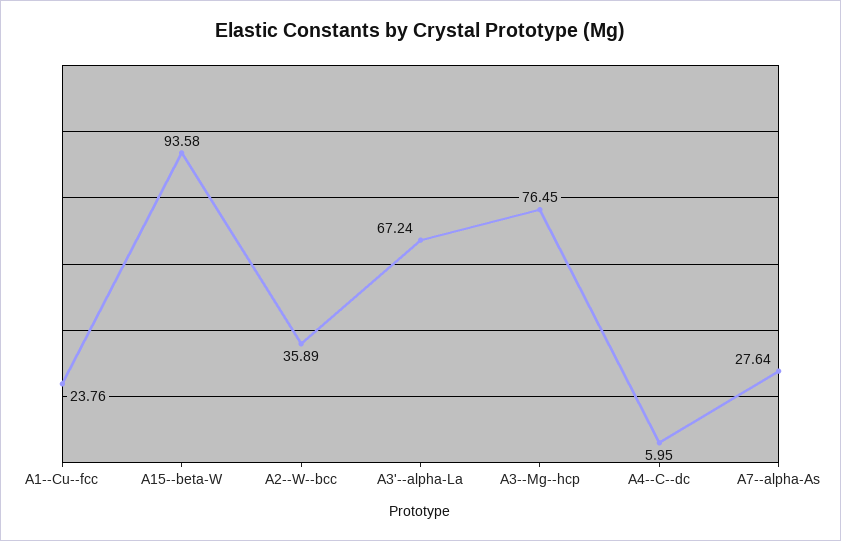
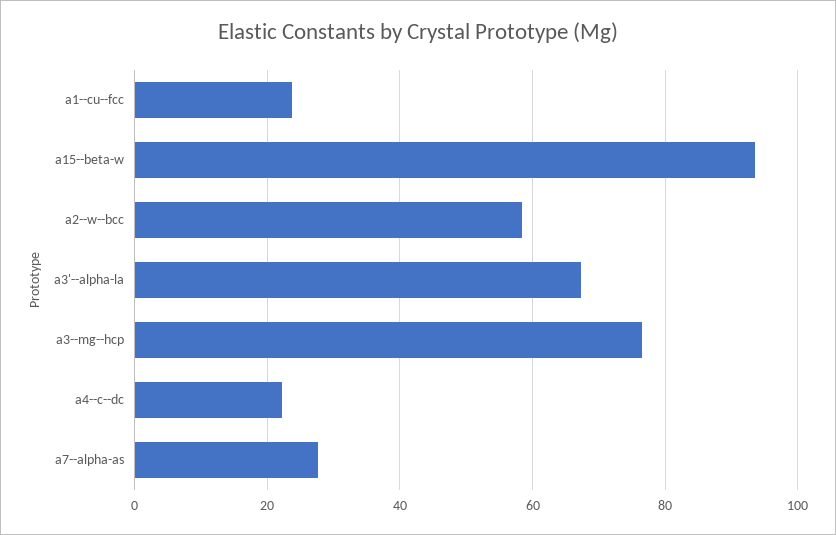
  {
    "A1--Cu--fcc": 23.76,
    "A15--beta-W": 93.58,
-   "A2--W--bcc": 35.89,
+   "A2--W--bcc": 58,
    "A3'--alpha-La": 67.24,
    "A3--Mg--hcp": 76.45,
-   "A4--C--dc": 5.95,
+   "A4--C--dc": 22,
    "A7--alpha-As": 27.64
  }

